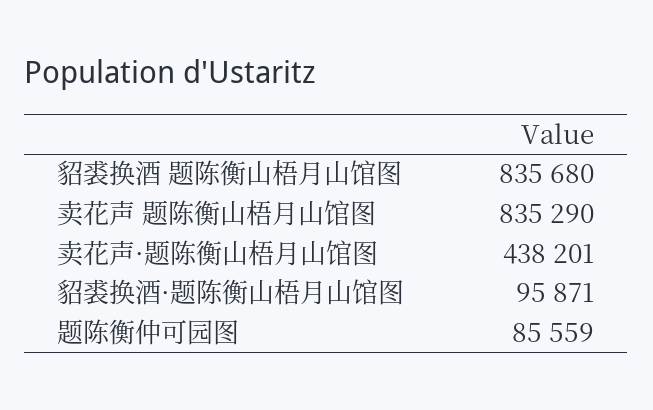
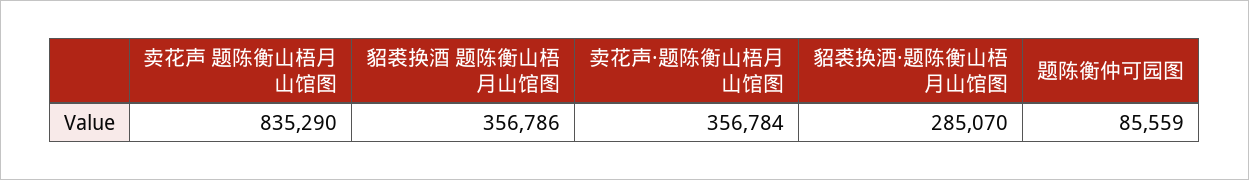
  {
-   "貂裘换酒 题陈衡山梧月山馆图": 835680,
+   "貂裘换酒 题陈衡山梧月山馆图": 356786,
    "卖花声 题陈衡山梧月山馆图": 835290,
-   "卖花声·题陈衡山梧月山馆图": 438201,
+   "卖花声·题陈衡山梧月山馆图": 356784,
-   "貂裘换酒·题陈衡山梧月山馆图": 95871,
+   "貂裘换酒·题陈衡山梧月山馆图": 285070,
    "题陈衡仲可园图": 85559
  }

